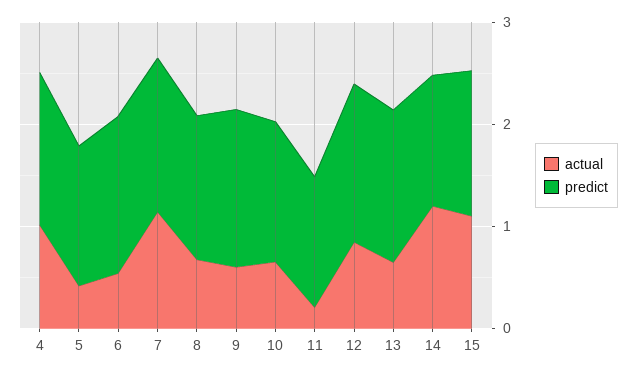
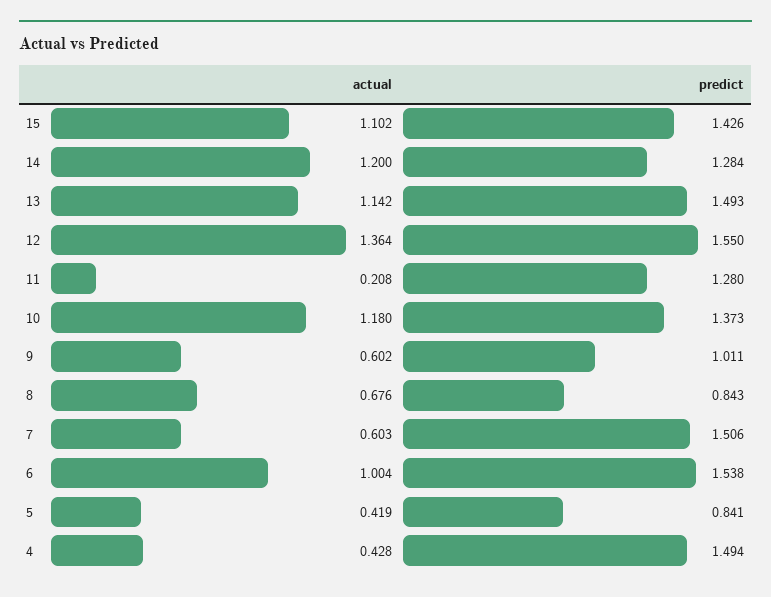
  {
    "actual": {
-     "4": 1,
+     "4": 0.428,
      "5": 0.419,
-     "6": 0.6,
+     "6": 1.004,
-     "7": 1.2,
+     "7": 0.603,
      "8": 0.676,
      "9": 0.602,
-     "10": 0.6,
+     "10": 1.18,
      "11": 0.208,
-     "12": 0.8,
+     "12": 1.364,
-     "13": 0.6,
+     "13": 1.142,
      "14": 1.2,
      "15": 1.102
    },
    "predict": {
      "4": 1.494,
-     "5": 1.4,
+     "5": 0.841,
      "6": 1.538,
      "7": 1.506,
-     "8": 1.4,
+     "8": 0.843,
-     "9": 1.6,
+     "9": 1.011,
      "10": 1.373,
      "11": 1.28,
      "12": 1.55,
      "13": 1.493,
      "14": 1.284,
      "15": 1.426
    }
  }

